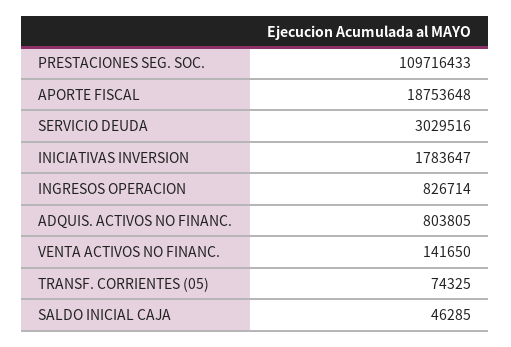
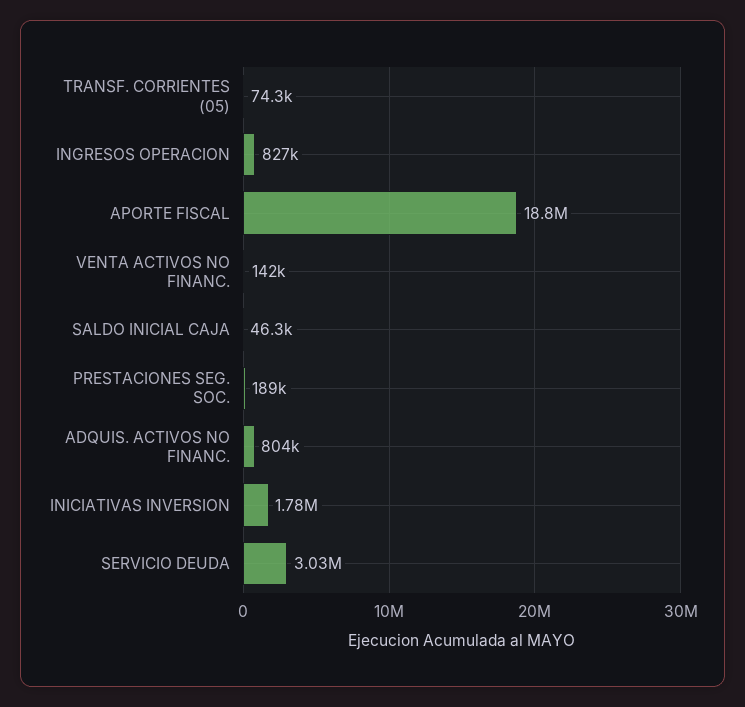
  {
-   "PRESTACIONES SEG. SOC.": 109716433,
+   "PRESTACIONES SEG. SOC.": 189000,
    "APORTE FISCAL": 18753648,
    "SERVICIO DEUDA": 3029516,
    "INICIATIVAS INVERSION": 1783647,
    "INGRESOS OPERACION": 826714,
    "ADQUIS. ACTIVOS NO FINANC.": 803805,
    "VENTA ACTIVOS NO FINANC.": 141650,
    "TRANSF. CORRIENTES (05)": 74325,
    "SALDO INICIAL CAJA": 46285
  }

